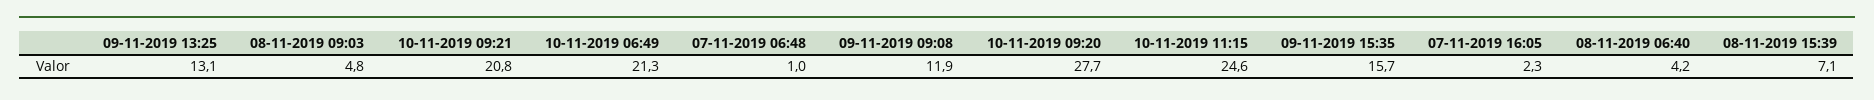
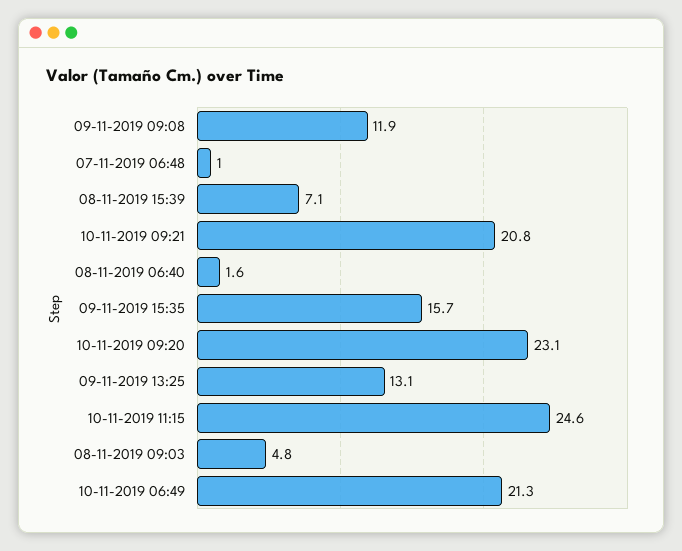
  {
    "09-11-2019 13:25": 13.1,
    "08-11-2019 09:03": 4.8,
    "10-11-2019 09:21": 20.8,
    "10-11-2019 06:49": 21.3,
    "07-11-2019 06:48": 1,
    "09-11-2019 09:08": 11.9,
-   "10-11-2019 09:20": 27.7,
+   "10-11-2019 09:20": 23.1,
    "10-11-2019 11:15": 24.6,
    "09-11-2019 15:35": 15.7,
-   "07-11-2019 16:05": 2.3,
-   "08-11-2019 06:40": 4.2,
+   "08-11-2019 06:40": 1.6,
    "08-11-2019 15:39": 7.1
  }

